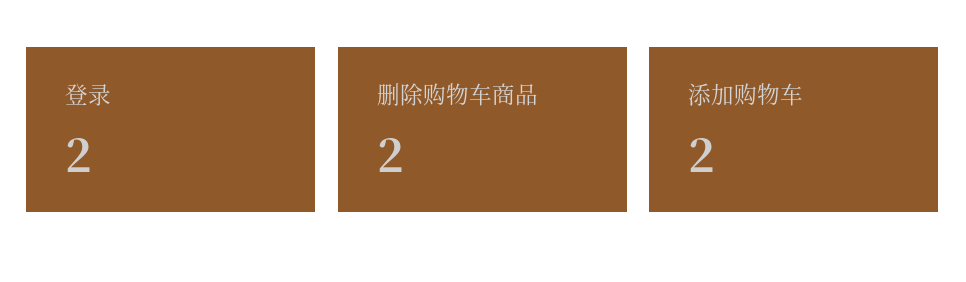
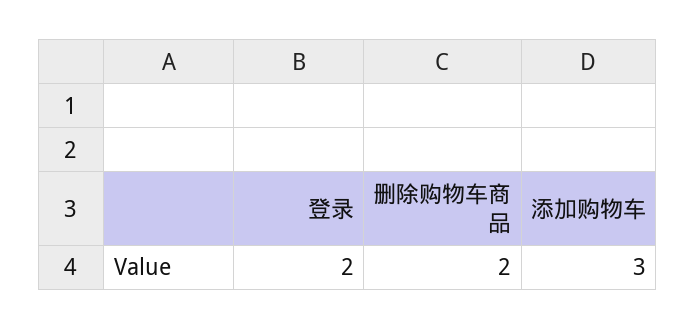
  {
    "登录": 2,
    "删除购物车商品": 2,
-   "添加购物车": 2
+   "添加购物车": 3
  }

